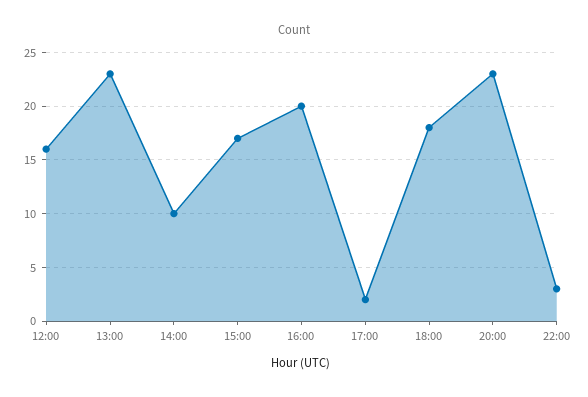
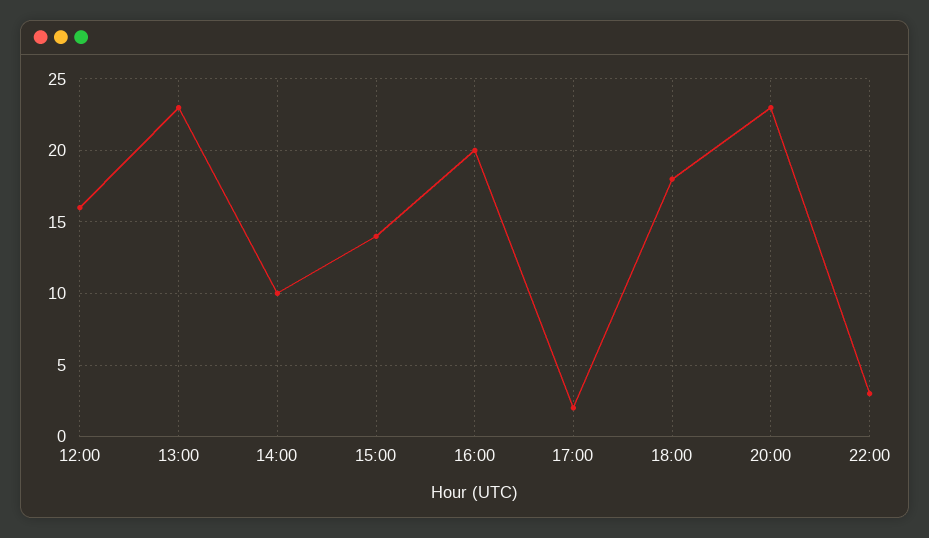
  {
    "12:00": 16,
    "13:00": 23,
    "14:00": 10,
-   "15:00": 17,
+   "15:00": 14,
    "16:00": 20,
    "17:00": 2,
    "18:00": 18,
    "20:00": 23,
    "22:00": 3
  }

